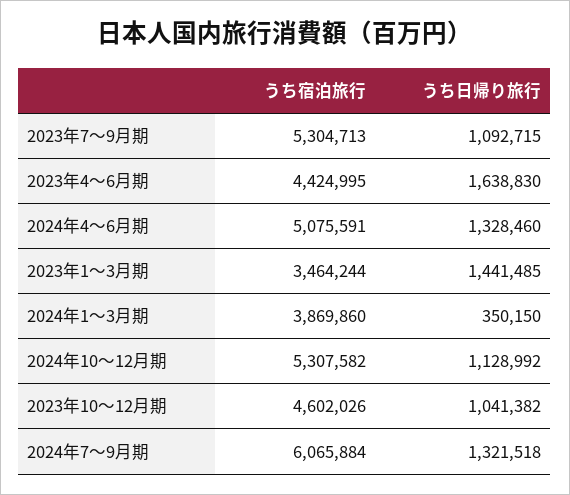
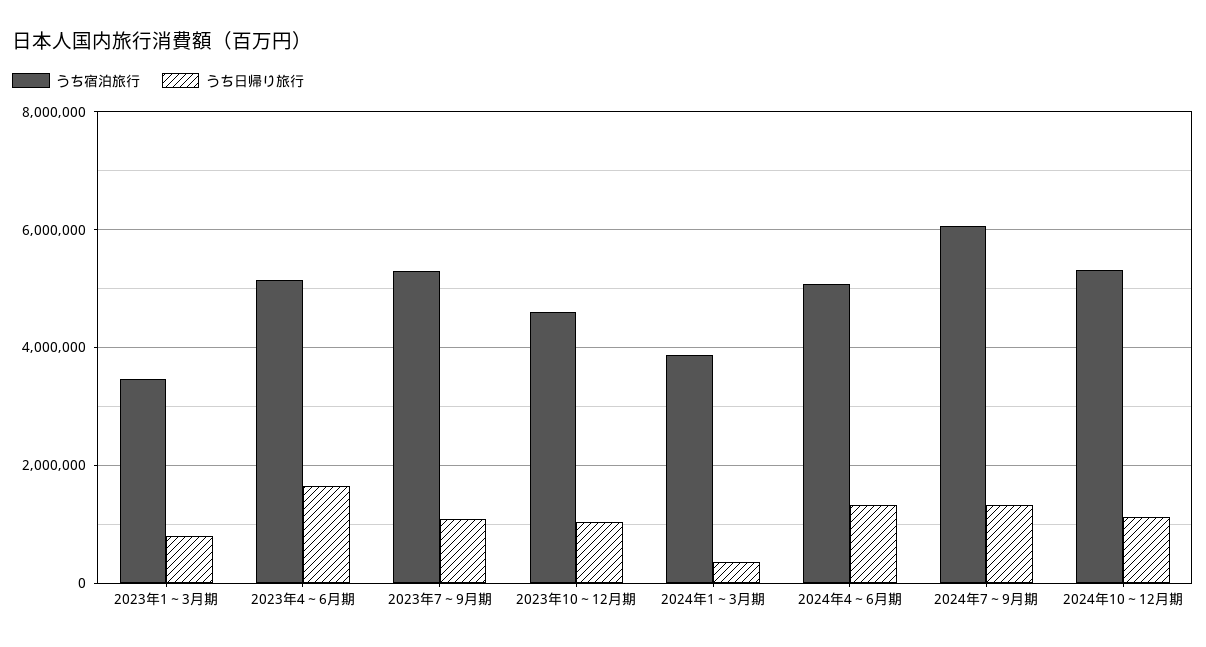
  {
    "うち宿泊旅行": {
      "2023年7～9月期": 5304713,
-     "2023年4～6月期": 4424995,
+     "2023年4～6月期": 5200000,
      "2024年4～6月期": 5075591,
      "2023年1～3月期": 3464244,
      "2024年1～3月期": 3869860,
      "2024年10～12月期": 5307582,
      "2023年10～12月期": 4602026,
      "2024年7～9月期": 6065884
    },
    "うち日帰り旅行": {
      "2023年7～9月期": 1092715,
      "2023年4～6月期": 1638830,
      "2024年4～6月期": 1328460,
-     "2023年1～3月期": 1441485,
+     "2023年1～3月期": 800000,
      "2024年1～3月期": 350150,
      "2024年10～12月期": 1128992,
      "2023年10～12月期": 1041382,
      "2024年7～9月期": 1321518
    }
  }

